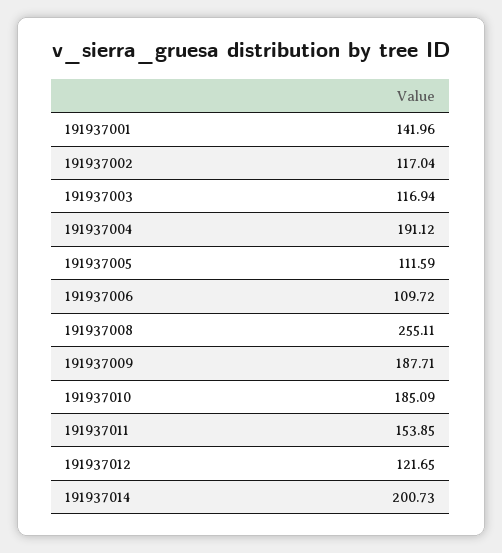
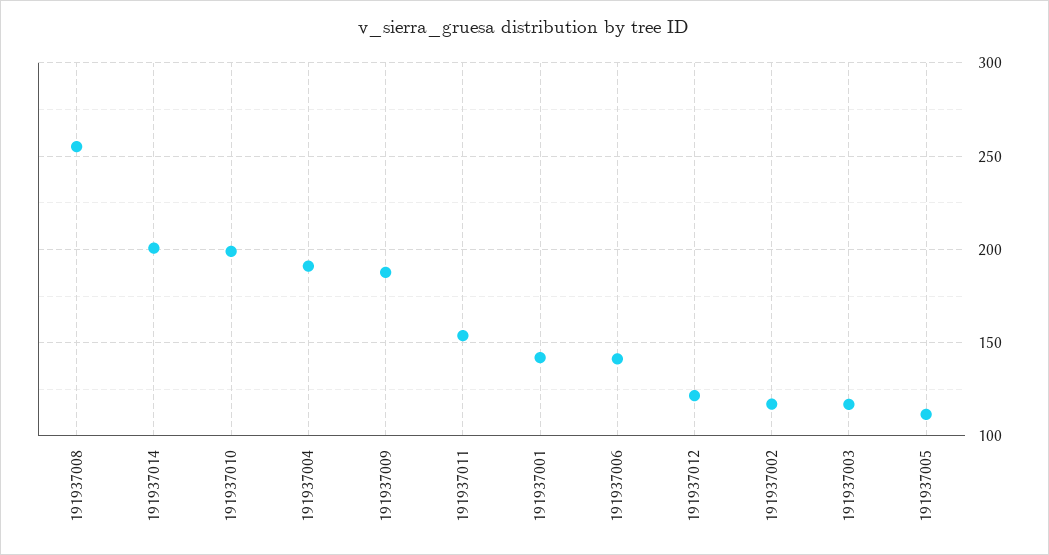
  {
    "191937001": 141.96,
    "191937002": 117.04,
    "191937003": 116.94,
    "191937004": 191.12,
    "191937005": 111.59,
-   "191937006": 109.72,
+   "191937006": 140,
    "191937008": 255.11,
    "191937009": 187.71,
-   "191937010": 185.09,
+   "191937010": 200,
    "191937011": 153.85,
    "191937012": 121.65,
    "191937014": 200.73
  }

